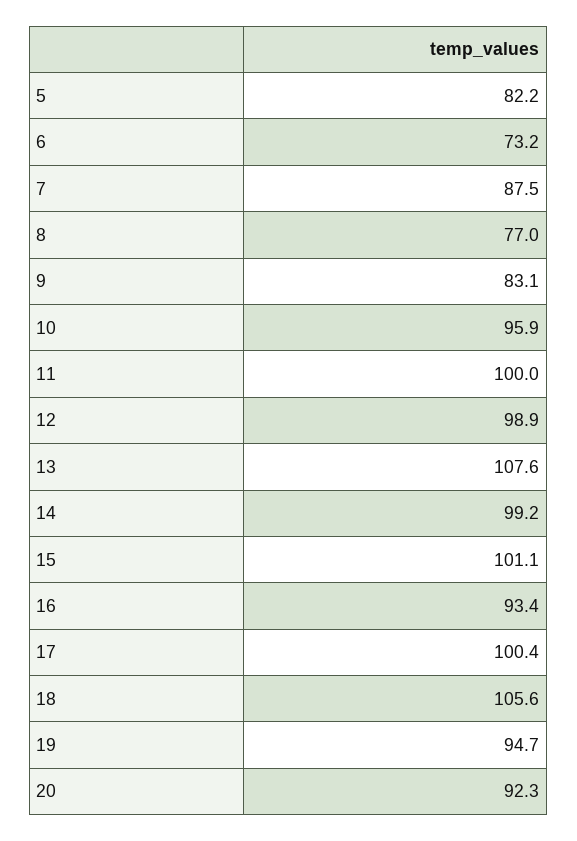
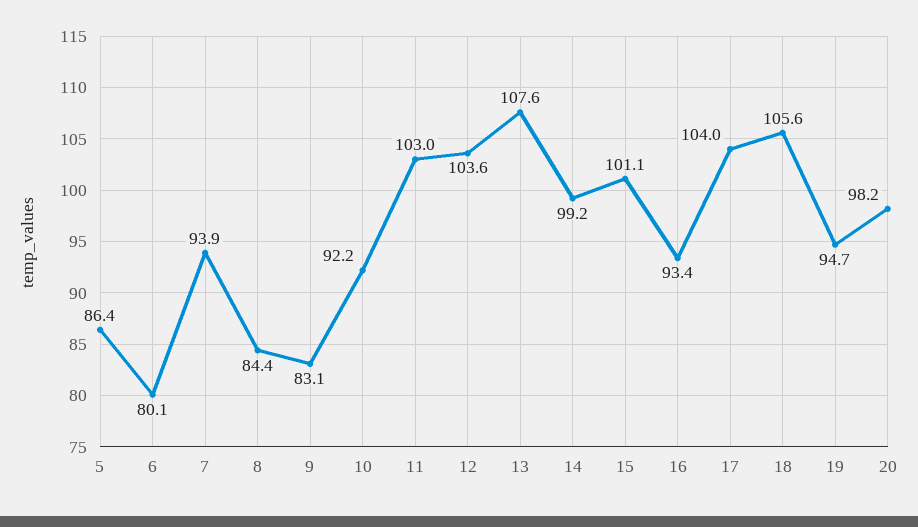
  {
-   "5": 82.2,
+   "5": 86.4,
-   "6": 73.2,
+   "6": 80.1,
-   "7": 87.5,
+   "7": 93.9,
-   "8": 77,
+   "8": 84.4,
    "9": 83.1,
-   "10": 95.9,
+   "10": 92.2,
-   "11": 100,
+   "11": 103,
-   "12": 98.9,
+   "12": 103.6,
    "13": 107.6,
    "14": 99.2,
    "15": 101.1,
    "16": 93.4,
-   "17": 100.4,
+   "17": 104,
    "18": 105.6,
    "19": 94.7,
-   "20": 92.3
+   "20": 98.2
  }

